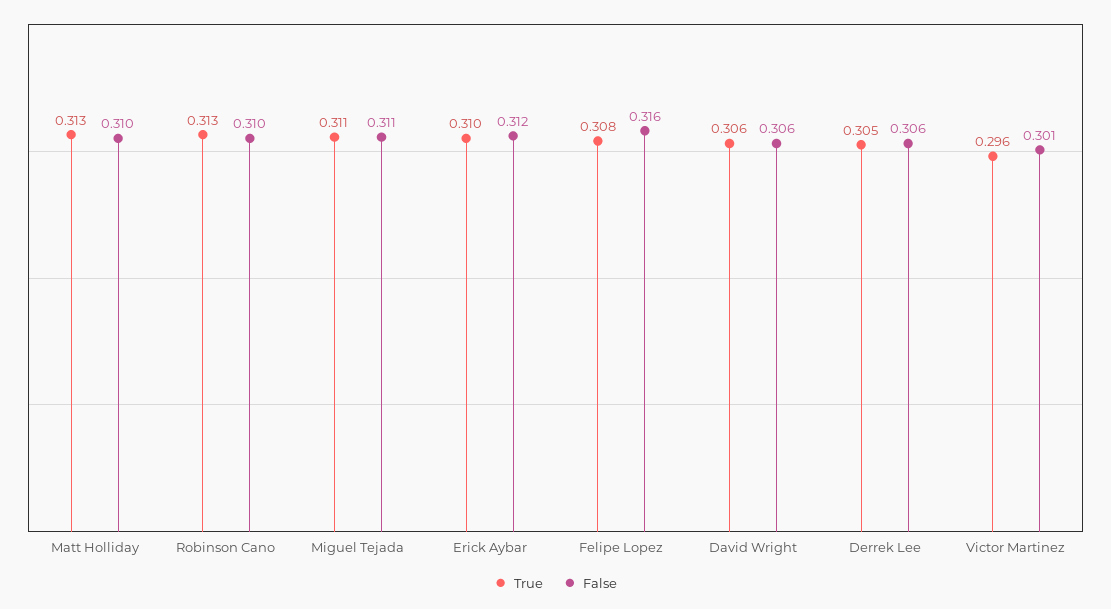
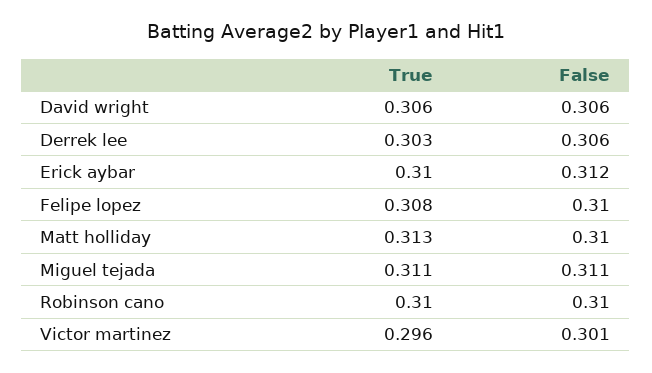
  {
    "True": {
      "Matt Holliday": 0.313,
-     "Robinson Cano": 0.313,
+     "Robinson Cano": 0.31,
      "Miguel Tejada": 0.311,
      "Erick Aybar": 0.31,
      "Felipe Lopez": 0.308,
      "David Wright": 0.306,
-     "Derrek Lee": 0.305,
+     "Derrek Lee": 0.303,
      "Victor Martinez": 0.296
    },
    "False": {
      "Matt Holliday": 0.31,
      "Robinson Cano": 0.31,
      "Miguel Tejada": 0.311,
      "Erick Aybar": 0.312,
-     "Felipe Lopez": 0.316,
+     "Felipe Lopez": 0.31,
      "David Wright": 0.306,
      "Derrek Lee": 0.306,
      "Victor Martinez": 0.301
    }
  }

